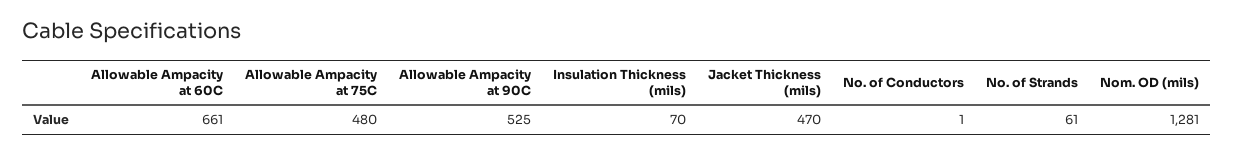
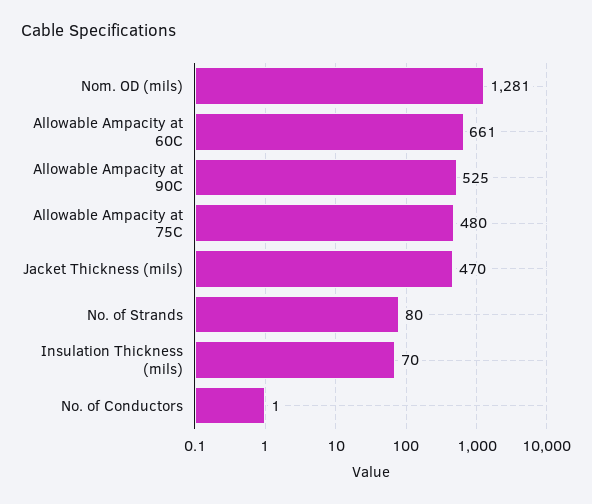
  {
    "Allowable Ampacity at 60C": 661,
    "Allowable Ampacity at 75C": 480,
    "Allowable Ampacity at 90C": 525,
    "Insulation Thickness (mils)": 70,
    "Jacket Thickness (mils)": 470,
    "No. of Conductors": 1,
-   "No. of Strands": 61,
+   "No. of Strands": 80,
    "Nom. OD (mils)": 1281
  }

